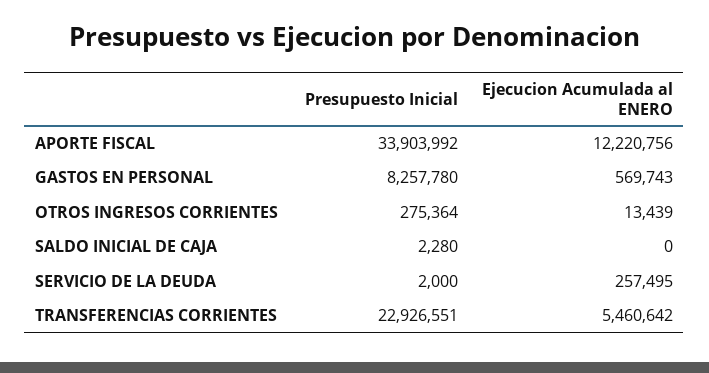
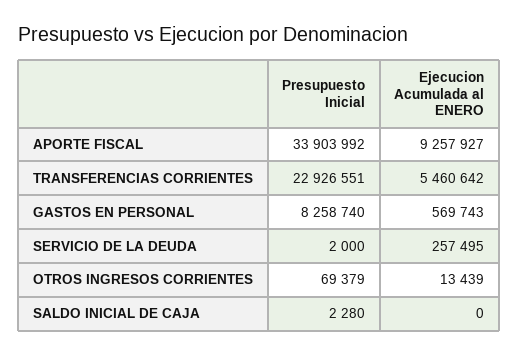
  {
    "Presupuesto Inicial": {
      "APORTE FISCAL": 33903992,
-     "GASTOS EN PERSONAL": 8257780,
+     "GASTOS EN PERSONAL": 8258740,
-     "OTROS INGRESOS CORRIENTES": 275364,
+     "OTROS INGRESOS CORRIENTES": 69379,
      "SALDO INICIAL DE CAJA": 2280,
      "SERVICIO DE LA DEUDA": 2000,
      "TRANSFERENCIAS CORRIENTES": 22926551
    },
    "Ejecucion Acumulada al ENERO": {
-     "APORTE FISCAL": 12220756,
+     "APORTE FISCAL": 9257927,
      "GASTOS EN PERSONAL": 569743,
      "OTROS INGRESOS CORRIENTES": 13439,
      "SALDO INICIAL DE CAJA": 0,
      "SERVICIO DE LA DEUDA": 257495,
      "TRANSFERENCIAS CORRIENTES": 5460642
    }
  }

